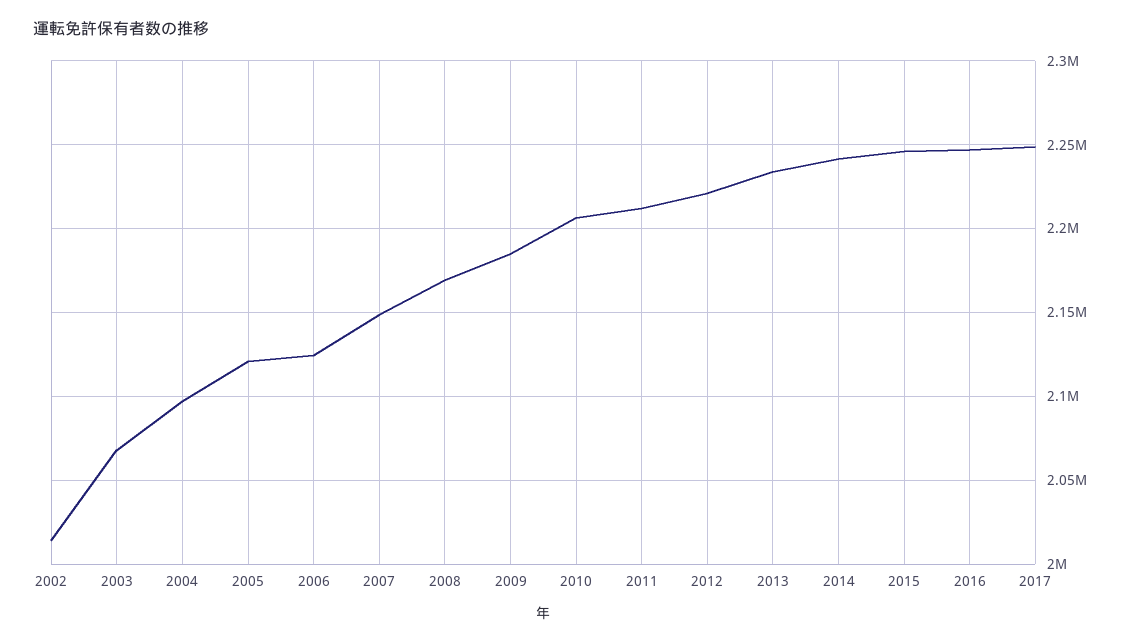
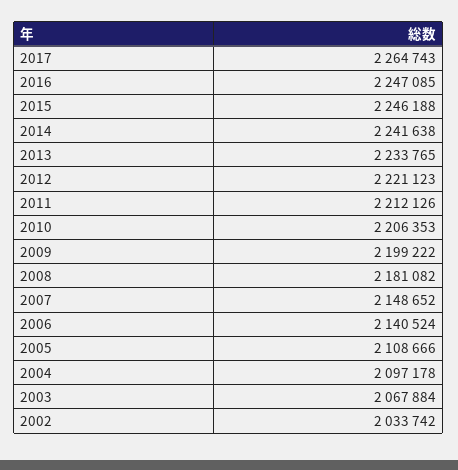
  {
-   "2002": 2015000,
+   "2002": 2033742,
    "2003": 2067884,
    "2004": 2097178,
-   "2005": 2120000,
+   "2005": 2108666,
-   "2006": 2125000,
+   "2006": 2140524,
    "2007": 2148652,
-   "2008": 2170000,
+   "2008": 2181082,
-   "2009": 2185000,
+   "2009": 2199222,
    "2010": 2206353,
    "2011": 2212126,
    "2012": 2221123,
    "2013": 2233765,
    "2014": 2241638,
    "2015": 2246188,
    "2016": 2247085,
-   "2017": 2250000
+   "2017": 2264743
  }

